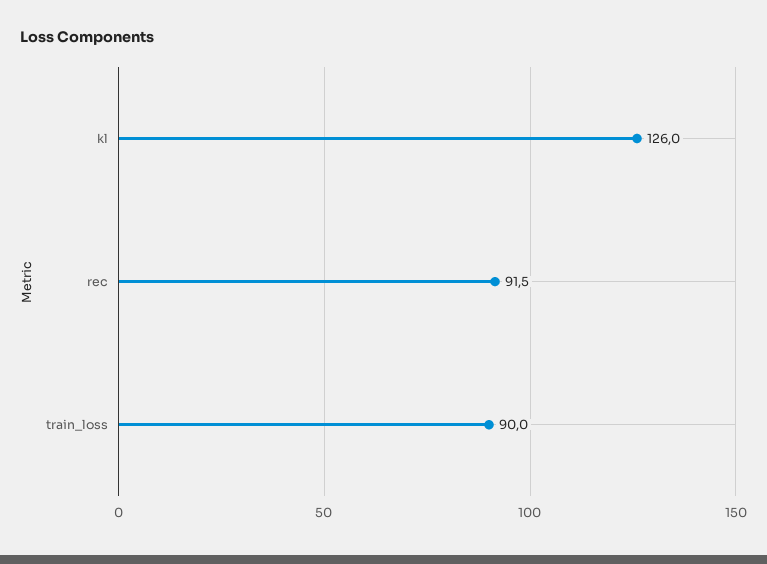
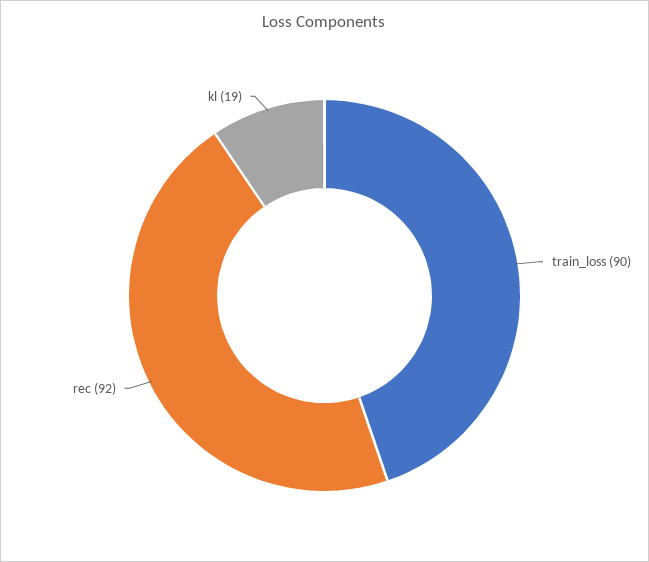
  {
-   "kl": 126,
+   "kl": 19,
    "rec": 91.5,
    "train_loss": 90
  }

